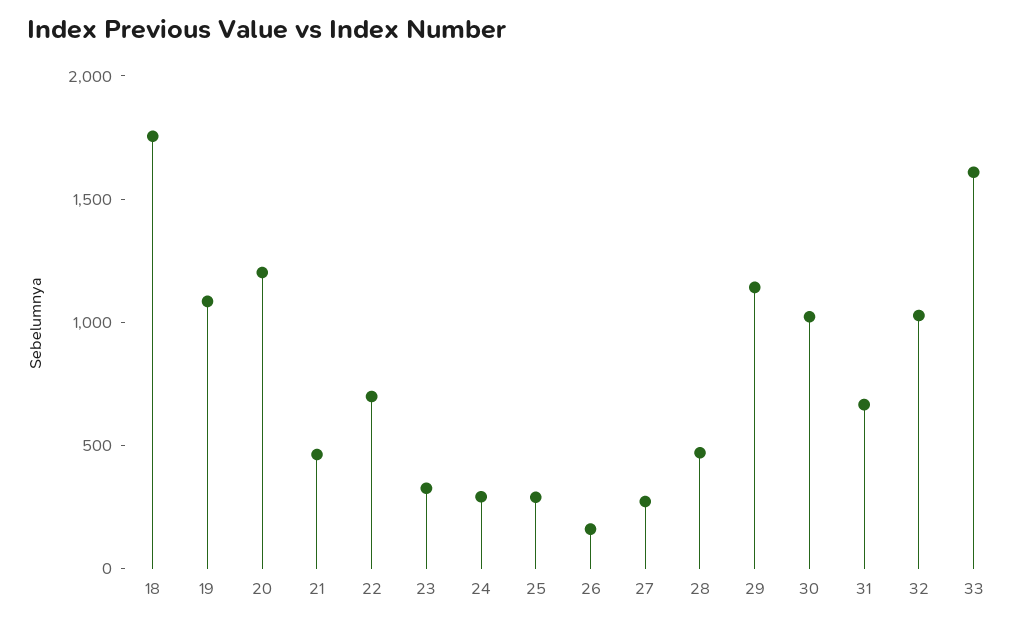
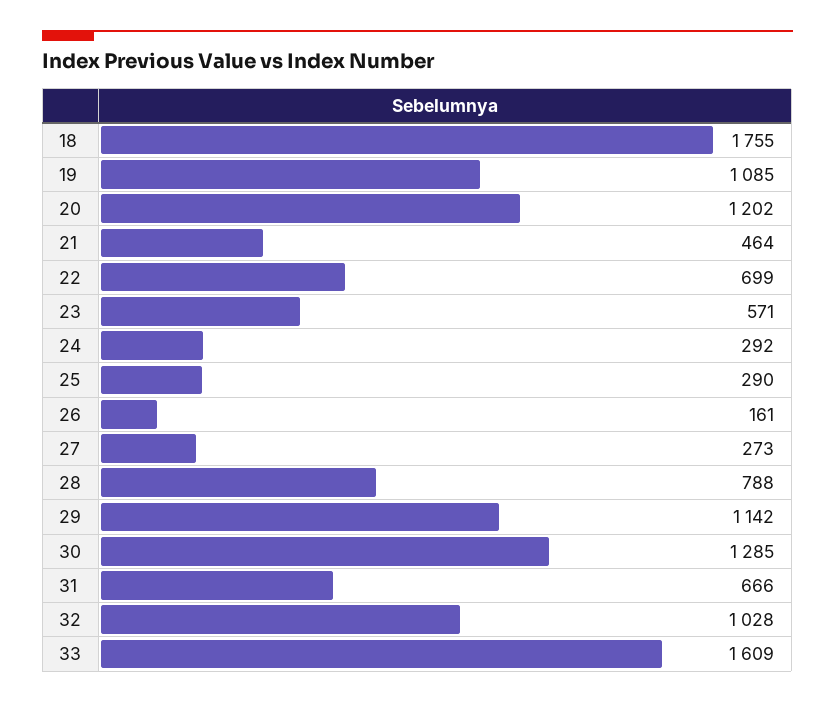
  {
    "18": 1755,
    "19": 1085,
    "20": 1202,
    "21": 464,
    "22": 699,
-   "23": 300,
+   "23": 571,
    "24": 292,
    "25": 290,
    "26": 161,
    "27": 273,
-   "28": 500,
+   "28": 788,
    "29": 1142,
-   "30": 1000,
+   "30": 1285,
    "31": 666,
    "32": 1028,
    "33": 1609
  }

